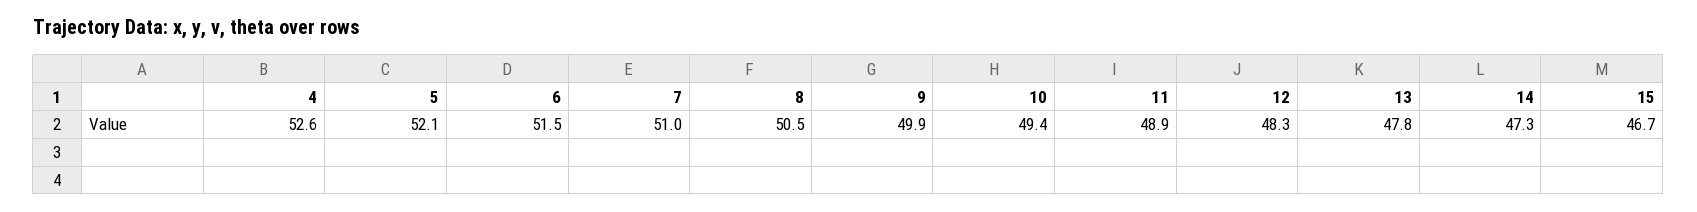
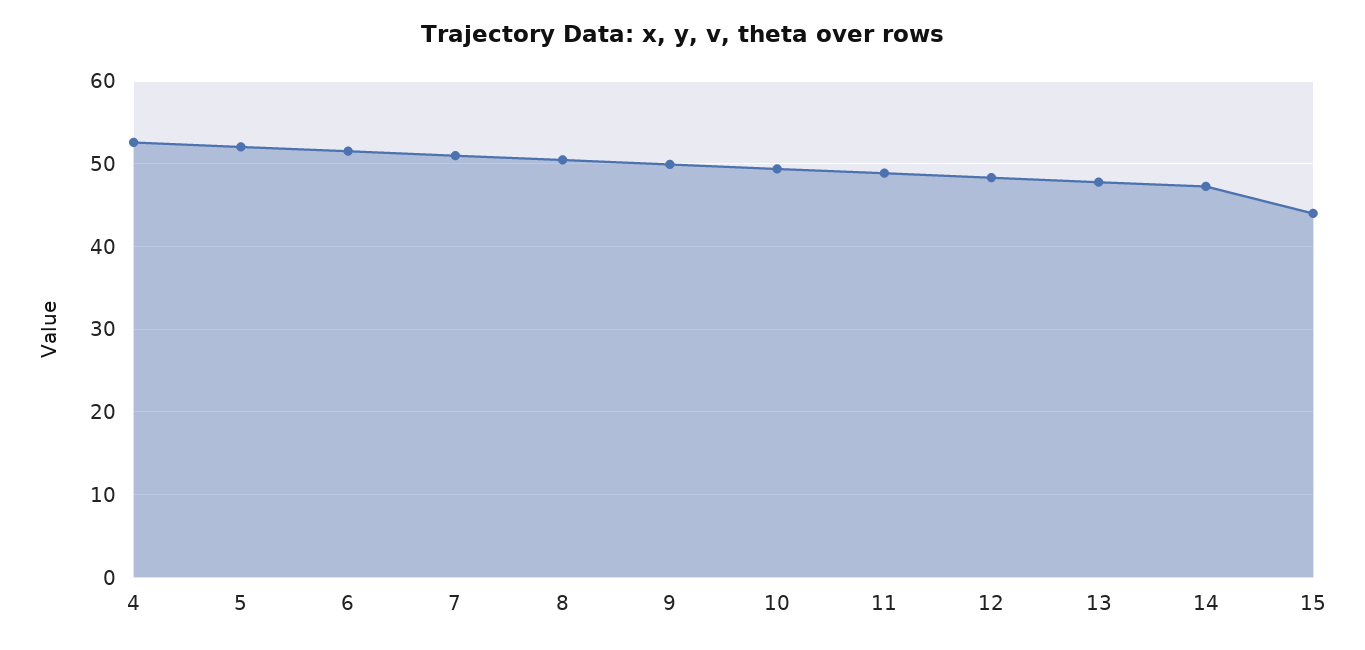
  {
    "4": 52.6,
    "5": 52.1,
    "6": 51.5,
    "7": 51,
    "8": 50.5,
    "9": 49.9,
    "10": 49.4,
    "11": 48.9,
    "12": 48.3,
    "13": 47.8,
    "14": 47.3,
-   "15": 46.7
+   "15": 44
  }

